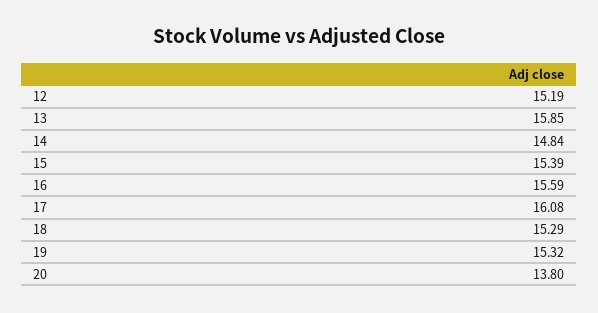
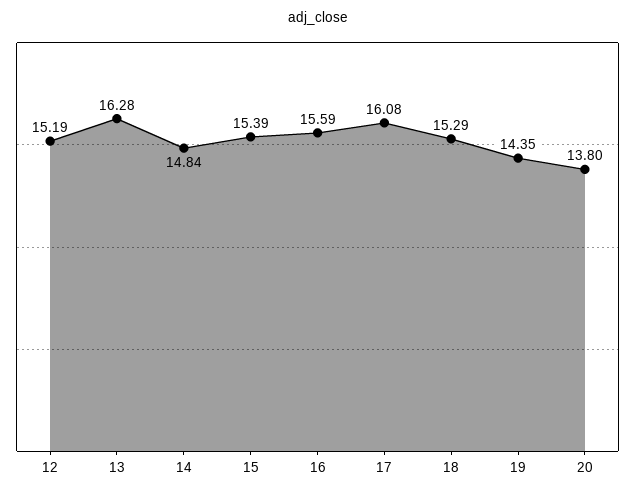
  {
    "12": 15.19,
-   "13": 15.85,
+   "13": 16.28,
    "14": 14.84,
    "15": 15.39,
    "16": 15.59,
    "17": 16.08,
    "18": 15.29,
-   "19": 15.32,
+   "19": 14.35,
    "20": 13.8
  }

